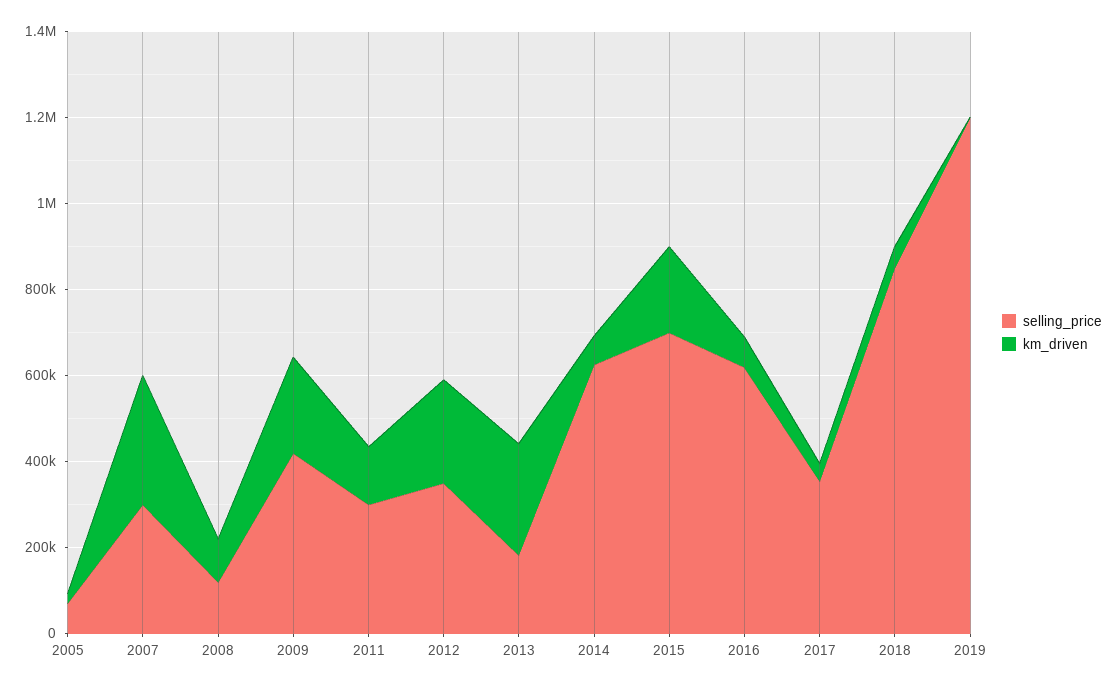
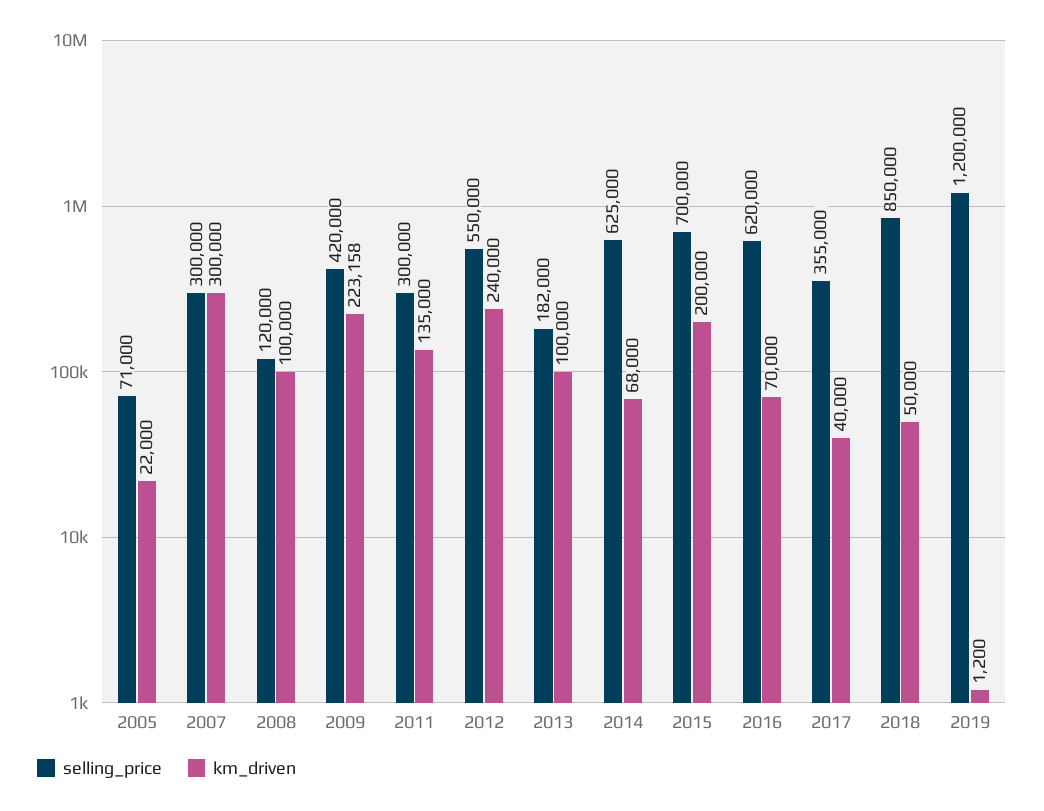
  {
    "selling_price": {
      "2005": 71000,
      "2007": 300000,
      "2008": 120000,
      "2009": 420000,
      "2011": 300000,
-     "2012": 350000,
+     "2012": 550000,
      "2013": 182000,
      "2014": 625000,
      "2015": 700000,
      "2016": 620000,
      "2017": 355000,
      "2018": 850000,
      "2019": 1200000
    },
    "km_driven": {
      "2005": 22000,
      "2007": 300000,
      "2008": 100000,
      "2009": 223158,
      "2011": 135000,
      "2012": 240000,
-     "2013": 250000,
+     "2013": 100000,
      "2014": 68000,
      "2015": 200000,
      "2016": 70000,
      "2017": 40000,
      "2018": 50000,
      "2019": 1200
    }
  }

